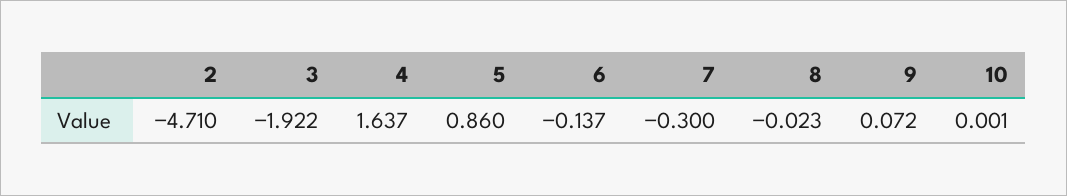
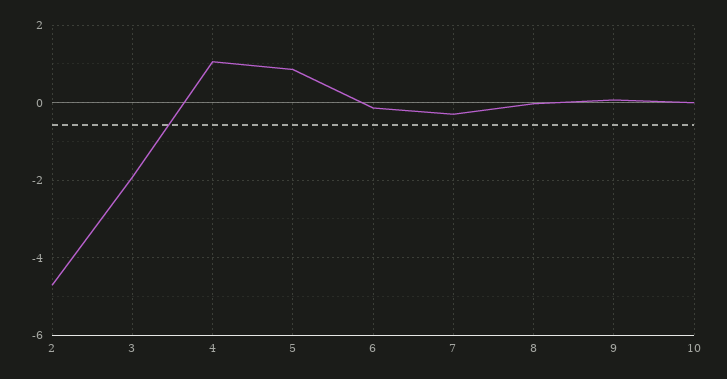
  {
    "2": -4.71,
    "3": -1.922,
-   "4": 1.637,
+   "4": 1,
    "5": 0.86,
    "6": -0.137,
    "7": -0.3,
    "8": -0.023,
    "9": 0.072,
    "10": 0.001
  }

